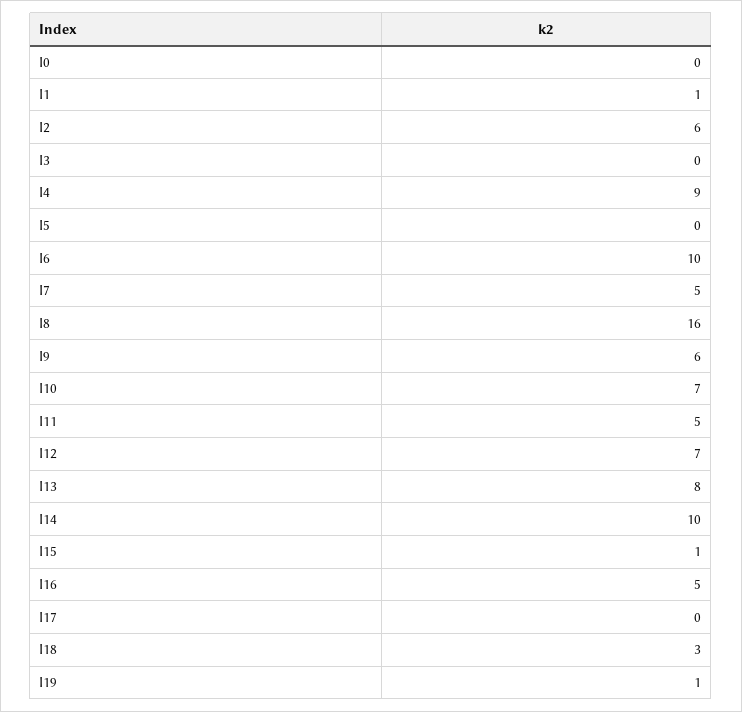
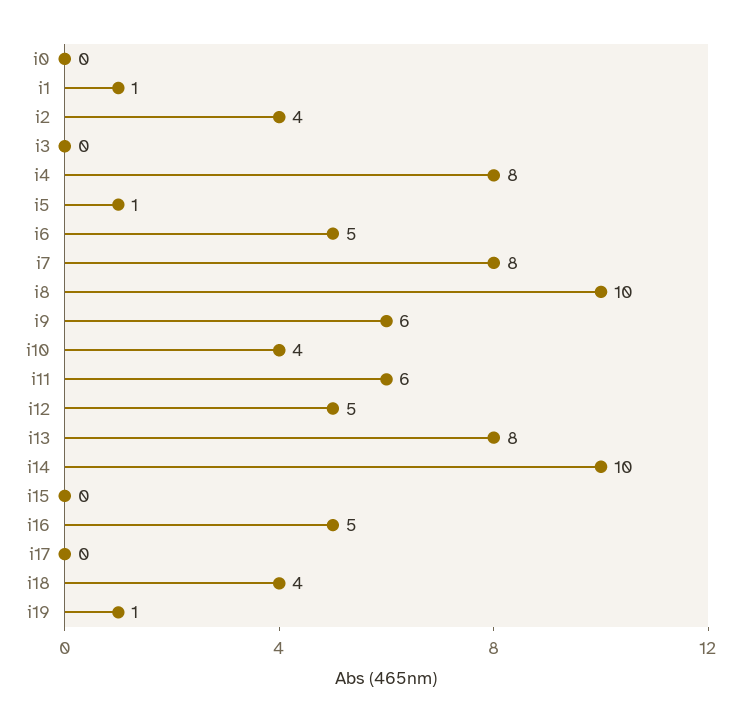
  {
    "I0": 0,
    "I1": 1,
-   "I2": 6,
+   "I2": 4,
    "I3": 0,
-   "I4": 9,
+   "I4": 8,
-   "I5": 0,
+   "I5": 1,
-   "I6": 10,
+   "I6": 5,
-   "I7": 5,
+   "I7": 8,
-   "I8": 16,
+   "I8": 10,
    "I9": 6,
-   "I10": 7,
+   "I10": 4,
-   "I11": 5,
+   "I11": 6,
-   "I12": 7,
+   "I12": 5,
    "I13": 8,
    "I14": 10,
-   "I15": 1,
+   "I15": 0,
    "I16": 5,
    "I17": 0,
-   "I18": 3,
+   "I18": 4,
    "I19": 1
  }

